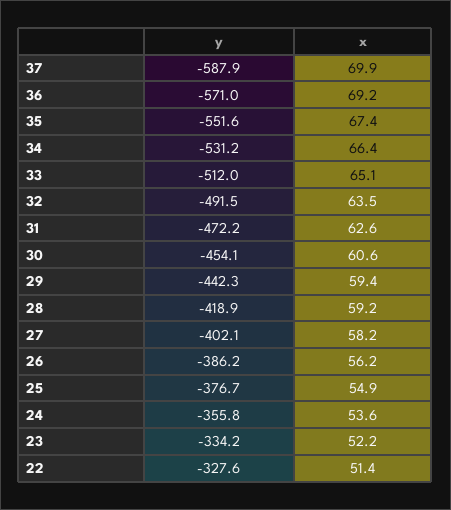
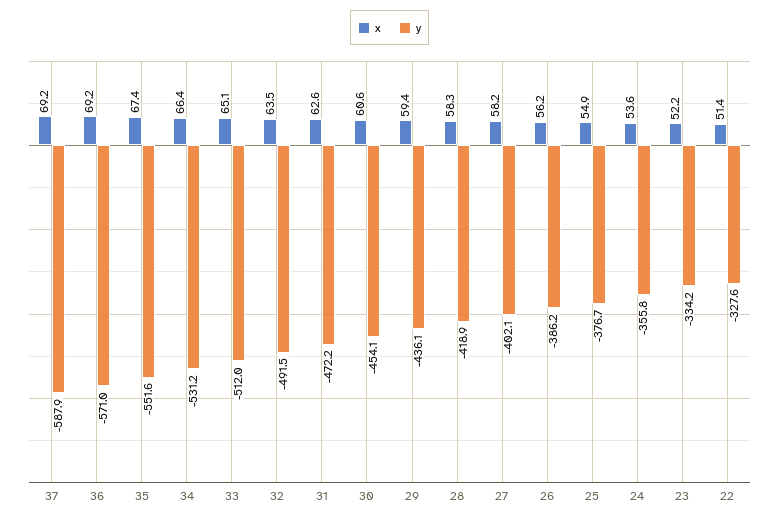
  {
    "y": {
      "37": -587.9,
      "36": -571,
      "35": -551.6,
      "34": -531.2,
      "33": -512,
      "32": -491.5,
      "31": -472.2,
      "30": -454.1,
-     "29": -442.3,
+     "29": -436.1,
      "28": -418.9,
      "27": -402.1,
      "26": -386.2,
      "25": -376.7,
      "24": -355.8,
      "23": -334.2,
      "22": -327.6
    },
    "x": {
-     "37": 69.9,
+     "37": 69.2,
      "36": 69.2,
      "35": 67.4,
      "34": 66.4,
      "33": 65.1,
      "32": 63.5,
      "31": 62.6,
      "30": 60.6,
      "29": 59.4,
-     "28": 59.2,
+     "28": 58.3,
      "27": 58.2,
      "26": 56.2,
      "25": 54.9,
      "24": 53.6,
      "23": 52.2,
      "22": 51.4
    }
  }

